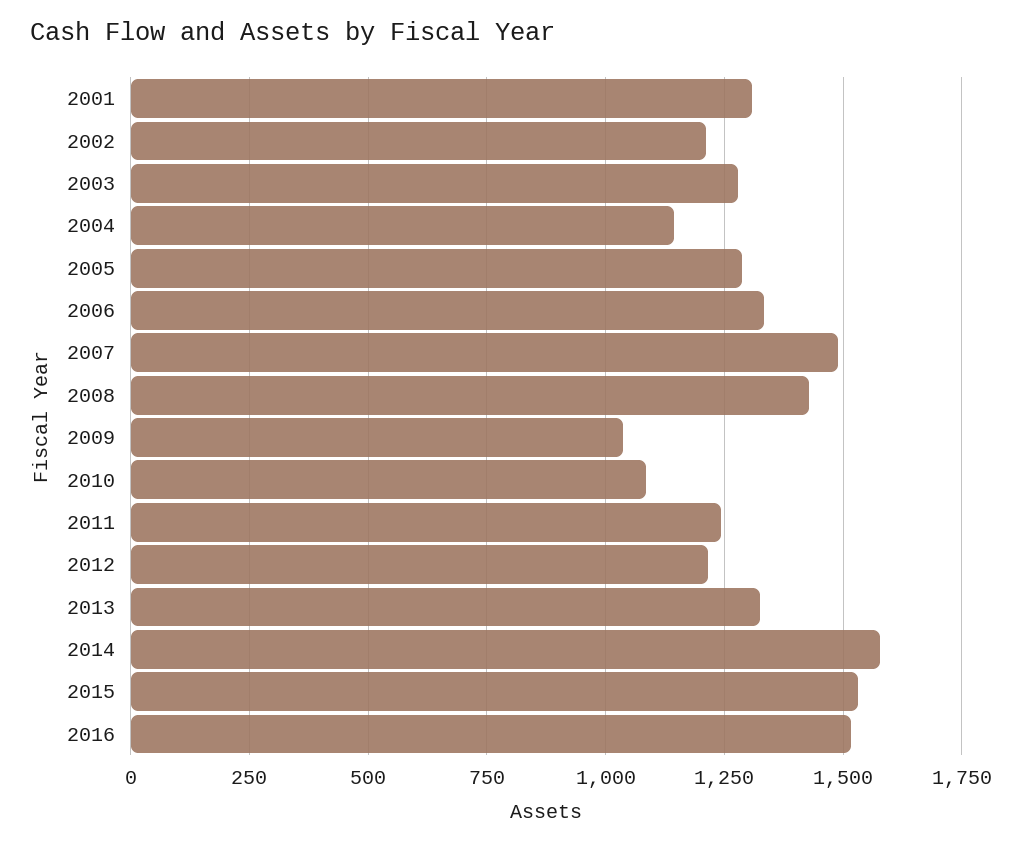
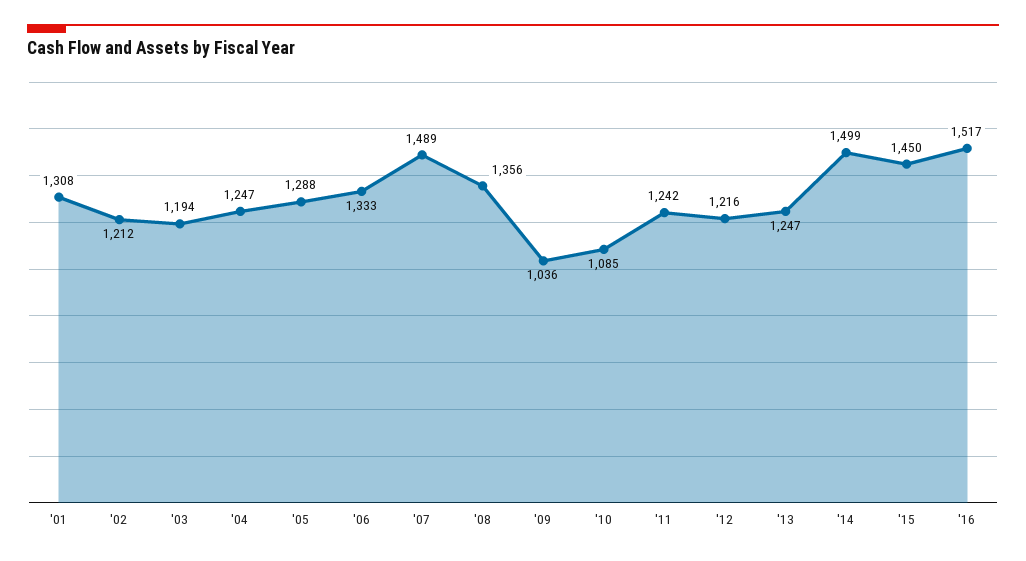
  {
    "2001": 1308,
    "2002": 1212,
-   "2003": 1275,
+   "2003": 1194,
-   "2004": 1150,
+   "2004": 1247,
    "2005": 1288,
    "2006": 1333,
    "2007": 1489,
-   "2008": 1425,
+   "2008": 1356,
    "2009": 1036,
    "2010": 1085,
    "2011": 1242,
    "2012": 1216,
-   "2013": 1325,
+   "2013": 1247,
-   "2014": 1575,
+   "2014": 1499,
-   "2015": 1525,
+   "2015": 1450,
    "2016": 1517
  }

